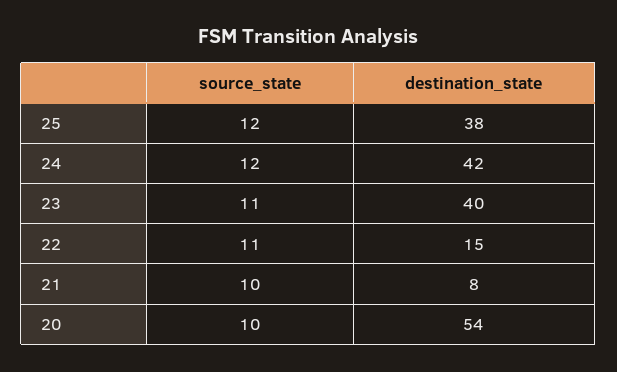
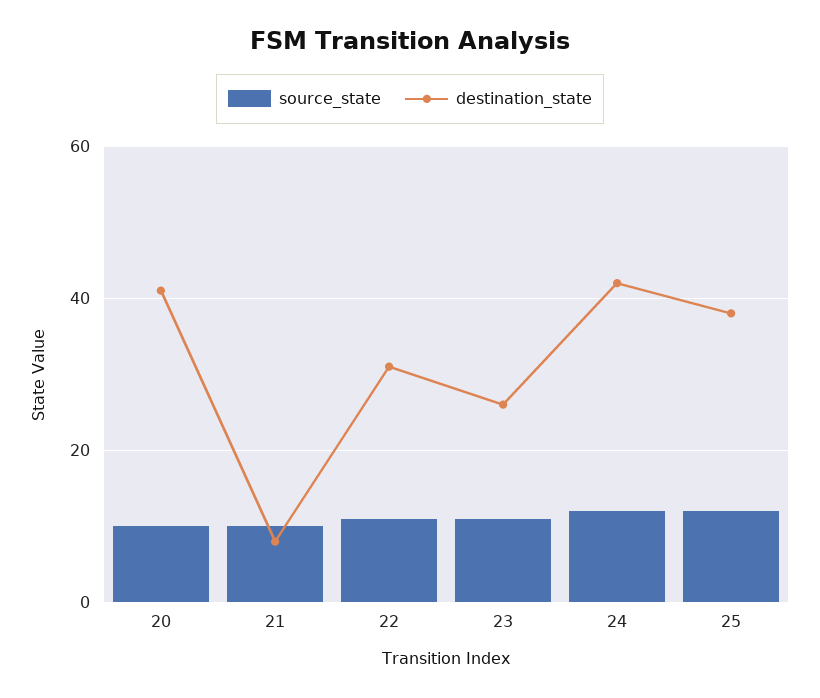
  {
    "source_state": {
      "25": 12,
      "24": 12,
      "23": 11,
      "22": 11,
      "21": 10,
      "20": 10
    },
    "destination_state": {
      "25": 38,
      "24": 42,
-     "23": 40,
+     "23": 25,
-     "22": 15,
+     "22": 30,
      "21": 8,
-     "20": 54
+     "20": 40
    }
  }

